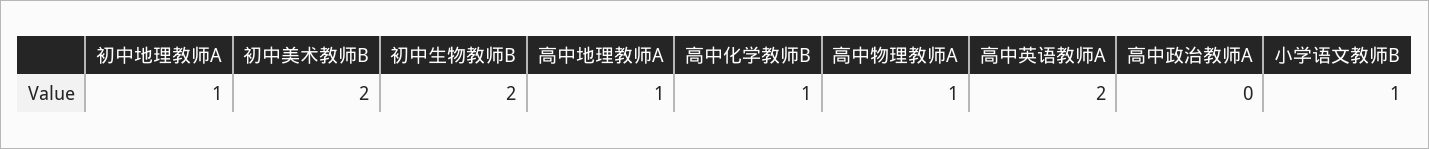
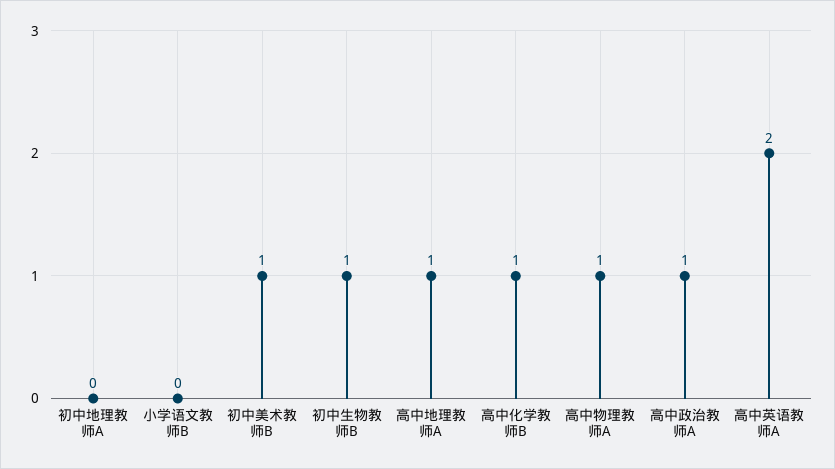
  {
-   "初中地理教师A": 1,
+   "初中地理教师A": 0,
-   "初中美术教师B": 2,
+   "初中美术教师B": 1,
-   "初中生物教师B": 2,
+   "初中生物教师B": 1,
    "高中地理教师A": 1,
    "高中化学教师B": 1,
    "高中物理教师A": 1,
    "高中英语教师A": 2,
-   "高中政治教师A": 0,
+   "高中政治教师A": 1,
-   "小学语文教师B": 1
+   "小学语文教师B": 0
  }

